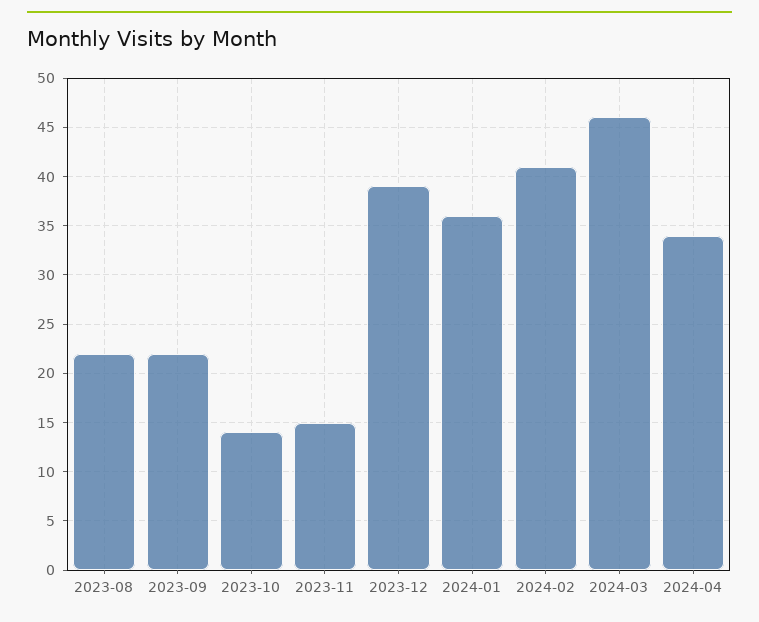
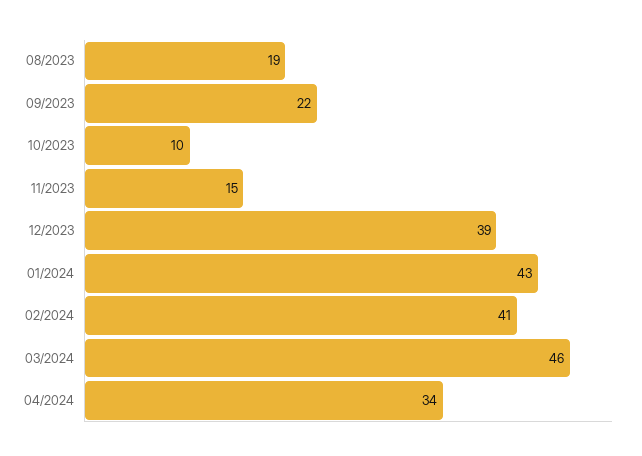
  {
-   "2023-08": 22,
+   "2023-08": 19,
    "2023-09": 22,
-   "2023-10": 14,
+   "2023-10": 10,
    "2023-11": 15,
    "2023-12": 39,
-   "2024-01": 36,
+   "2024-01": 43,
    "2024-02": 41,
    "2024-03": 46,
    "2024-04": 34
  }

